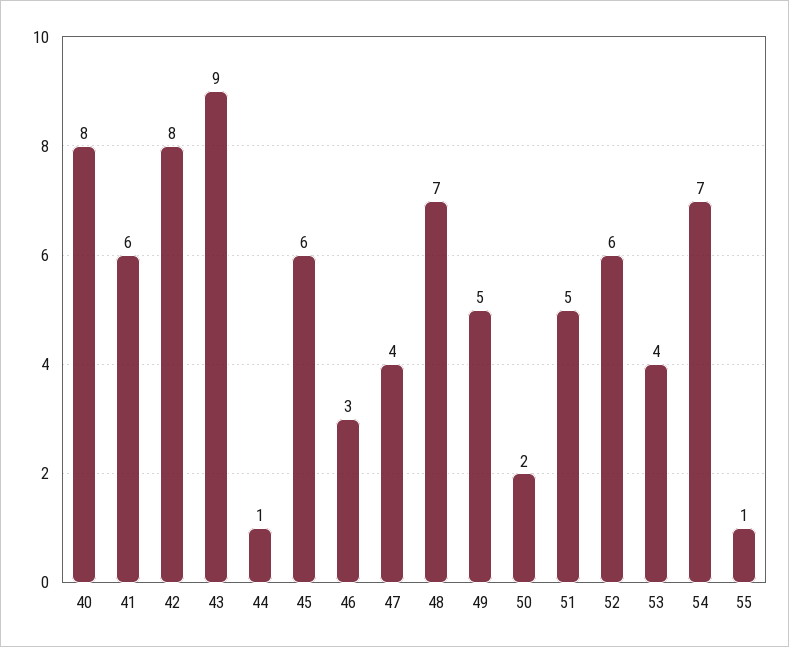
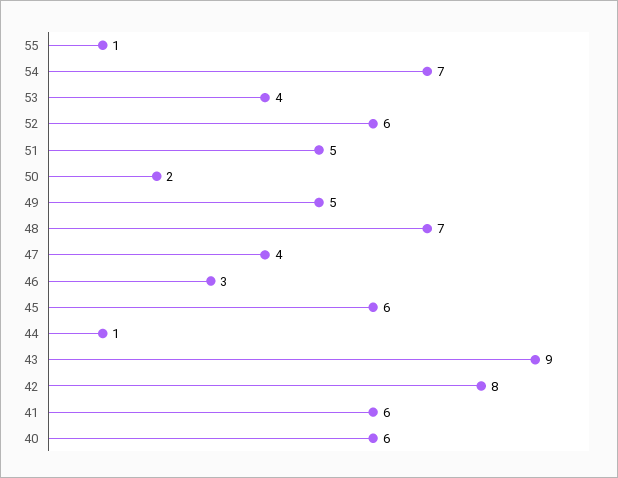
  {
-   "40": 8,
+   "40": 6,
    "41": 6,
    "42": 8,
    "43": 9,
    "44": 1,
    "45": 6,
    "46": 3,
    "47": 4,
    "48": 7,
    "49": 5,
    "50": 2,
    "51": 5,
    "52": 6,
    "53": 4,
    "54": 7,
    "55": 1
  }

